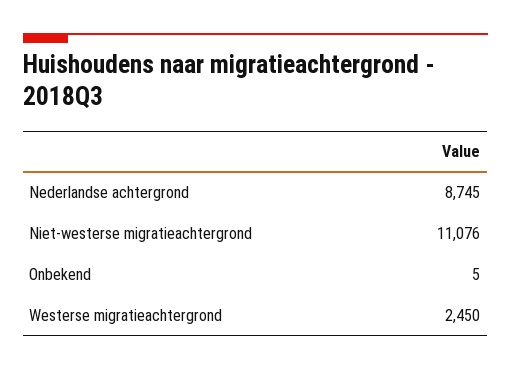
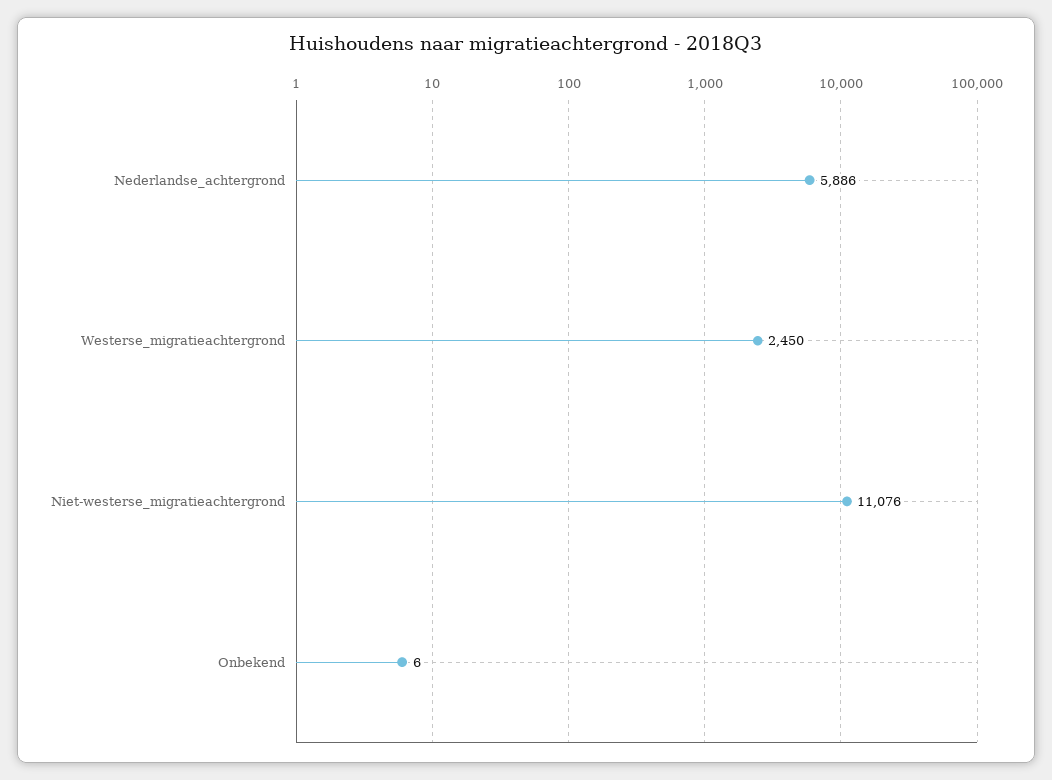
  {
-   "Nederlandse achtergrond": 8745,
+   "Nederlandse achtergrond": 5886,
    "Niet-westerse migratieachtergrond": 11076,
-   "Onbekend": 5,
+   "Onbekend": 6,
    "Westerse migratieachtergrond": 2450
  }

